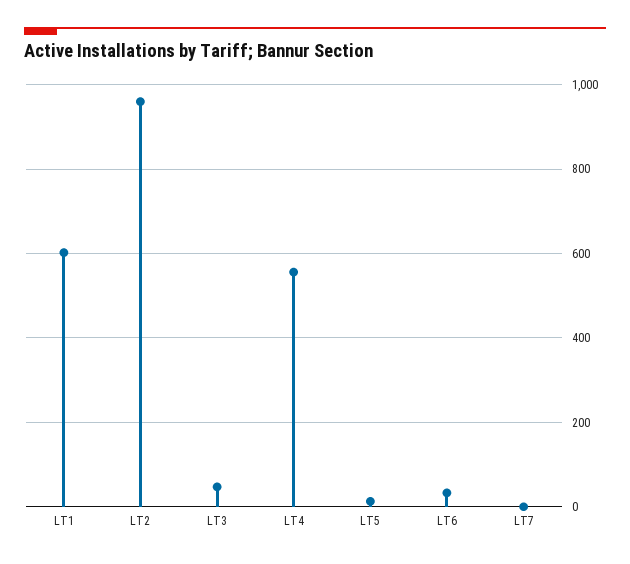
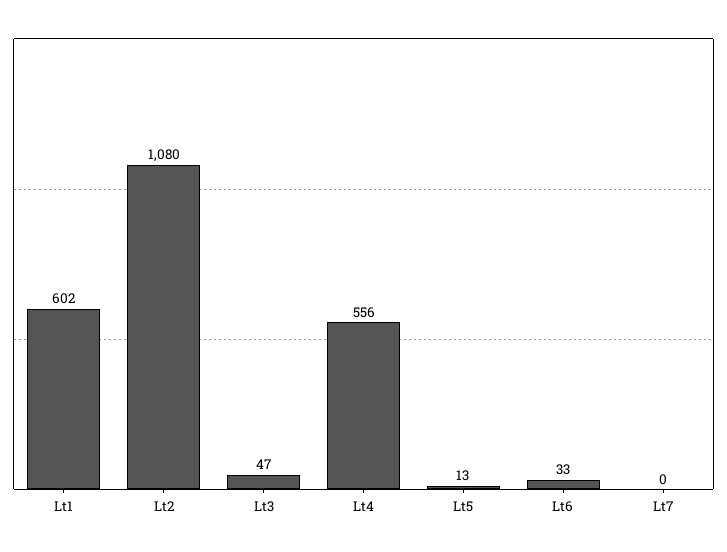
  {
    "LT1": 602,
-   "LT2": 960,
+   "LT2": 1080,
    "LT3": 47,
    "LT4": 556,
    "LT5": 13,
    "LT6": 33,
    "LT7": 0
  }

